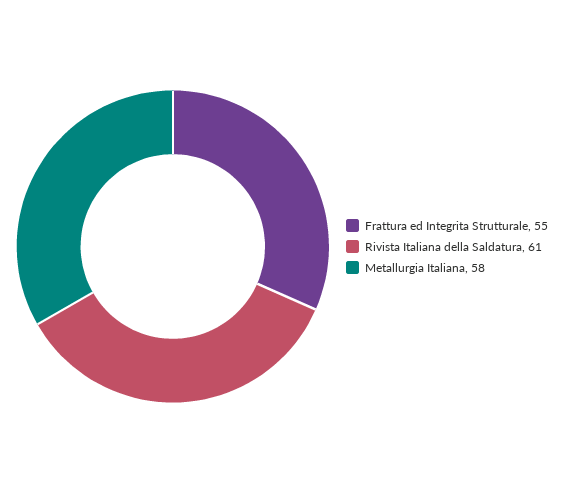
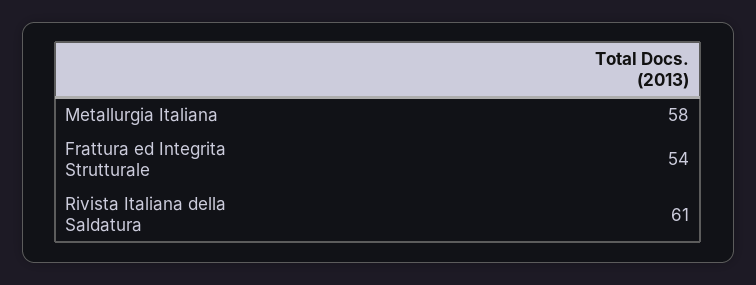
  {
-   "Frattura ed Integrita Strutturale": 55,
+   "Frattura ed Integrita Strutturale": 54,
    "Rivista Italiana della Saldatura": 61,
    "Metallurgia Italiana": 58
  }

